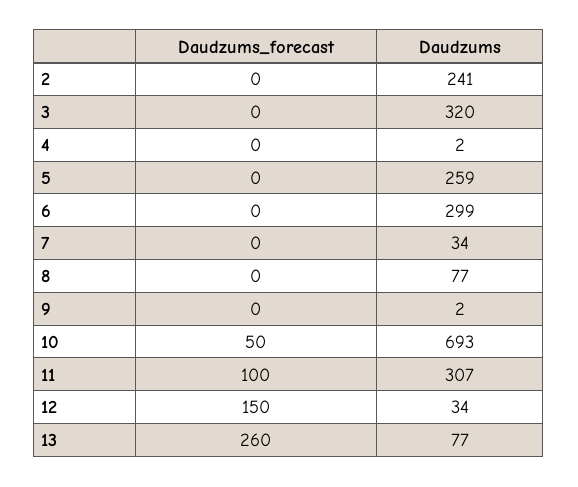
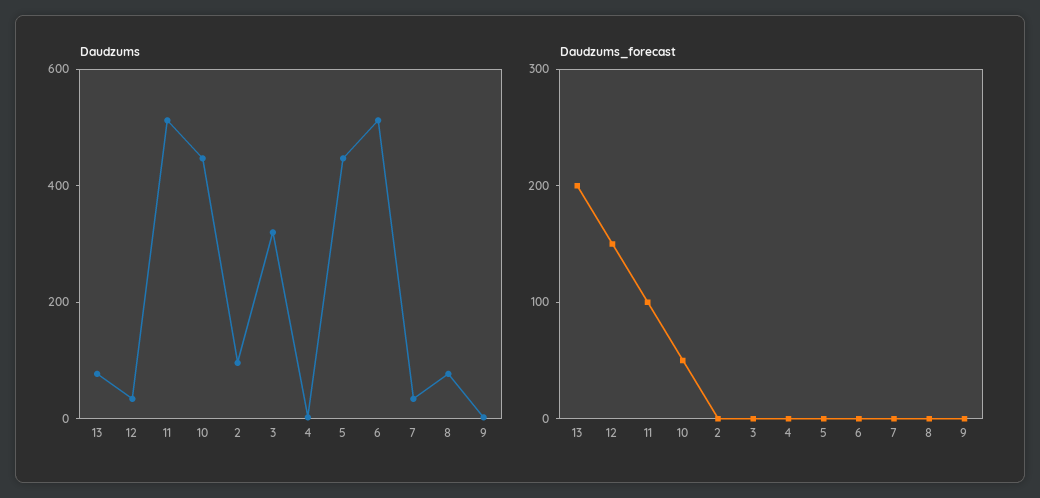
  {
    "Daudzums_forecast": {
      "2": 0,
      "3": 0,
      "4": 0,
      "5": 0,
      "6": 0,
      "7": 0,
      "8": 0,
      "9": 0,
      "10": 50,
      "11": 100,
      "12": 150,
-     "13": 260
+     "13": 200
    },
    "Daudzums": {
-     "2": 241,
+     "2": 100,
      "3": 320,
      "4": 2,
-     "5": 259,
+     "5": 450,
-     "6": 299,
+     "6": 500,
      "7": 34,
      "8": 77,
      "9": 2,
-     "10": 693,
+     "10": 450,
-     "11": 307,
+     "11": 500,
      "12": 34,
      "13": 77
    }
  }

